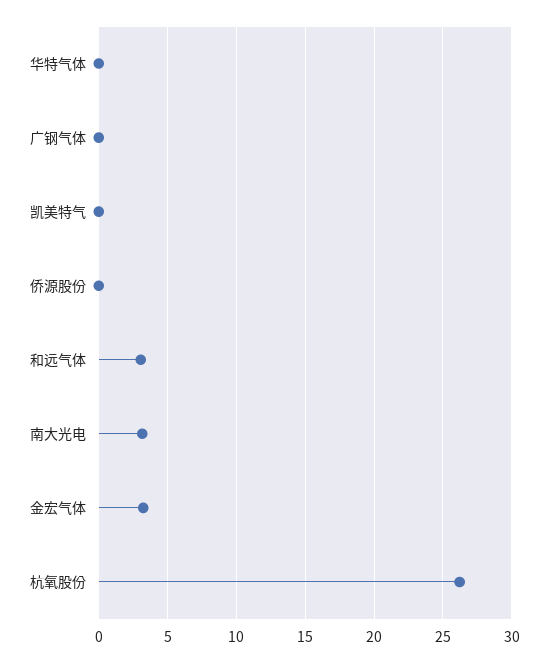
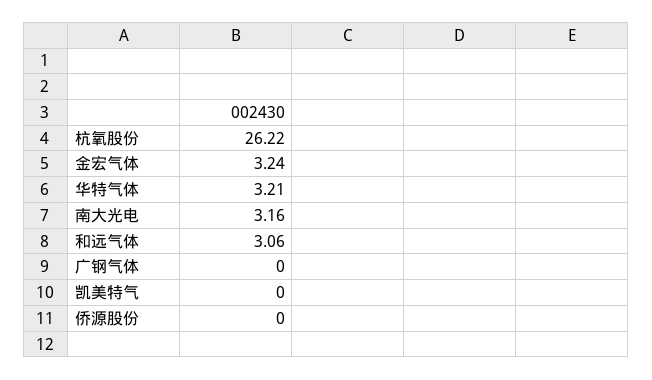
  {
-   "华特气体": 0,
+   "华特气体": 3.21,
    "广钢气体": 0,
    "凯美特气": 0,
    "侨源股份": 0,
    "和远气体": 3.06,
    "南大光电": 3.16,
    "金宏气体": 3.24,
    "杭氧股份": 26.22
  }

